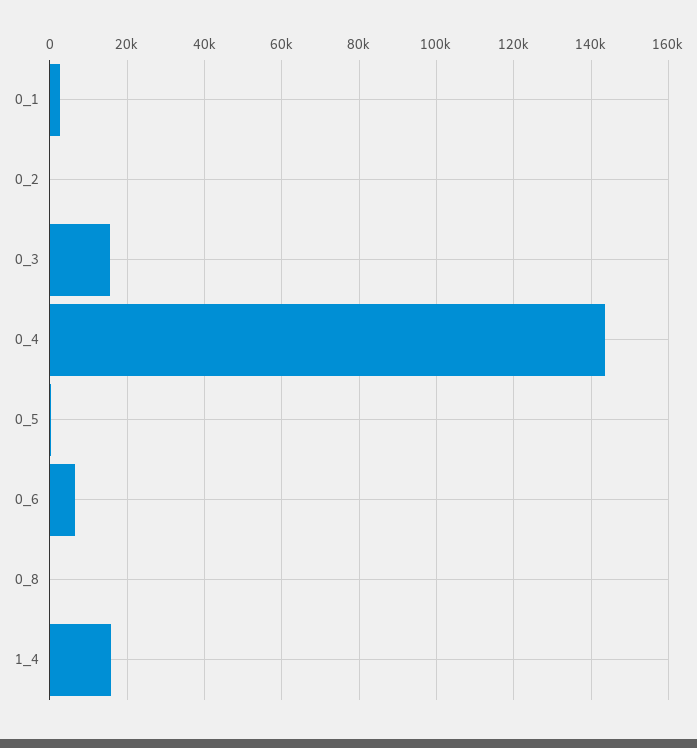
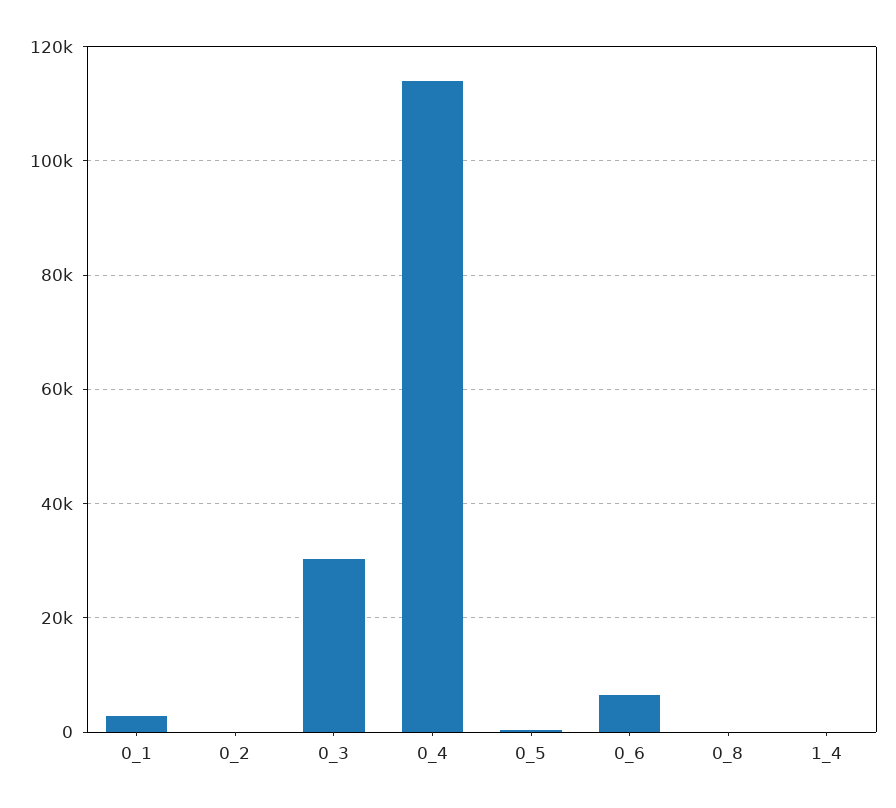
  {
    "0_1": 2000,
    "0_2": 0,
-   "0_3": 16000,
+   "0_3": 30000,
-   "0_4": 144000,
+   "0_4": 114000,
    "0_5": 0,
    "0_6": 6000,
    "0_8": 0,
-   "1_4": 16000
+   "1_4": 0
  }

